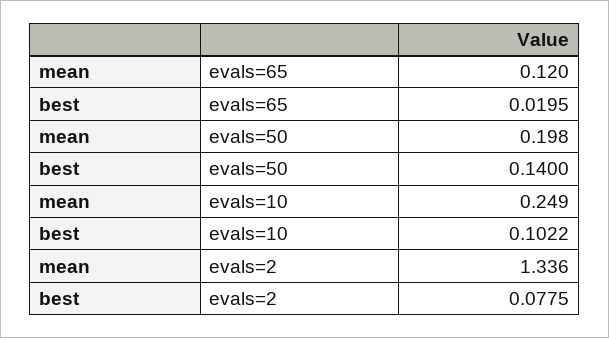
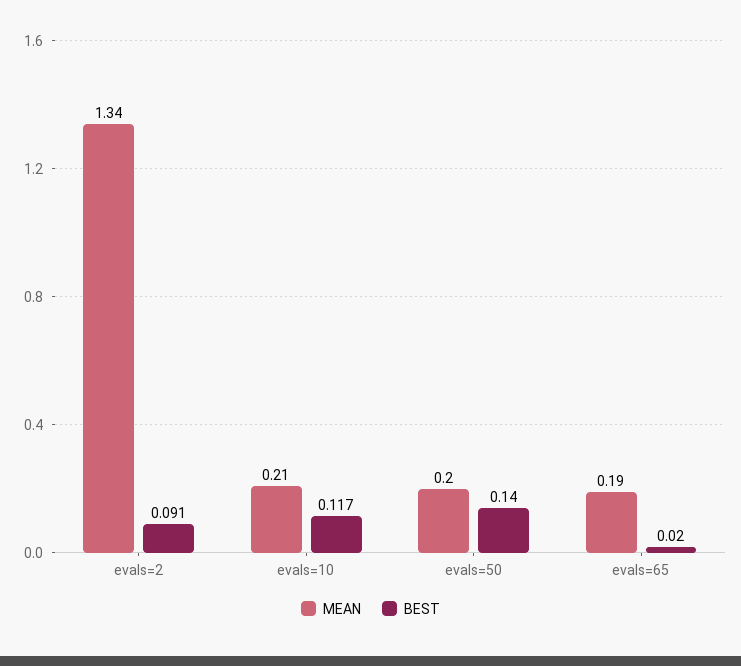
  {
    "mean": {
-     "evals=65": 0.12,
+     "evals=65": 0.19,
      "evals=50": 0.198,
-     "evals=10": 0.249,
+     "evals=10": 0.21,
      "evals=2": 1.336
    },
    "best": {
      "evals=65": 0.0195,
      "evals=50": 0.14,
-     "evals=10": 0.1022,
+     "evals=10": 0.117,
-     "evals=2": 0.0775
+     "evals=2": 0.091
    }
  }

